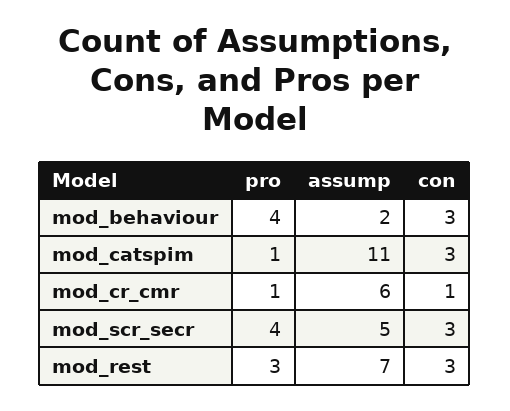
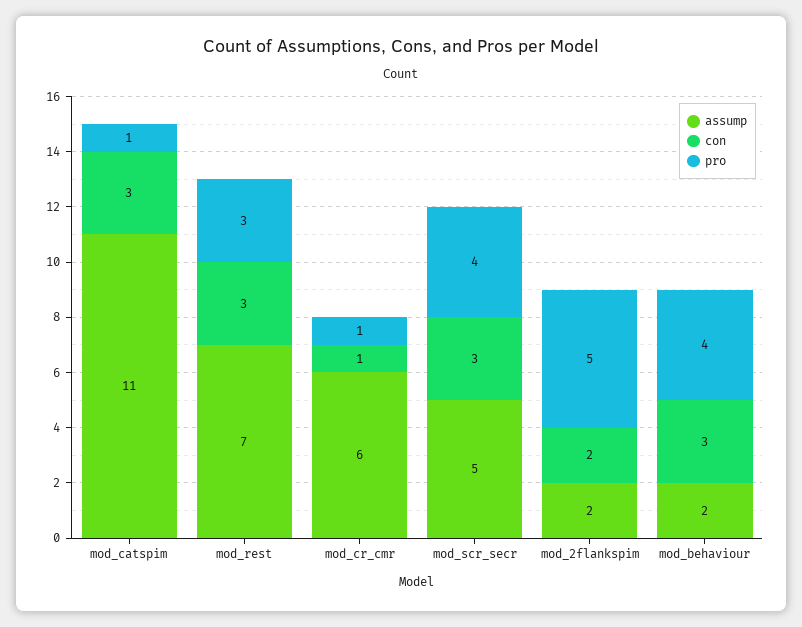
  {
    "pro": {
      "mod_behaviour": 4,
      "mod_catspim": 1,
      "mod_cr_cmr": 1,
      "mod_scr_secr": 4,
-     "mod_rest": 3
+     "mod_rest": 3,
+     "mod_2flankspim": 5
    },
    "assump": {
      "mod_behaviour": 2,
      "mod_catspim": 11,
      "mod_cr_cmr": 6,
      "mod_scr_secr": 5,
-     "mod_rest": 7
+     "mod_rest": 7,
+     "mod_2flankspim": 2
    },
    "con": {
      "mod_behaviour": 3,
      "mod_catspim": 3,
      "mod_cr_cmr": 1,
      "mod_scr_secr": 3,
-     "mod_rest": 3
+     "mod_rest": 3,
+     "mod_2flankspim": 2
    }
  }

